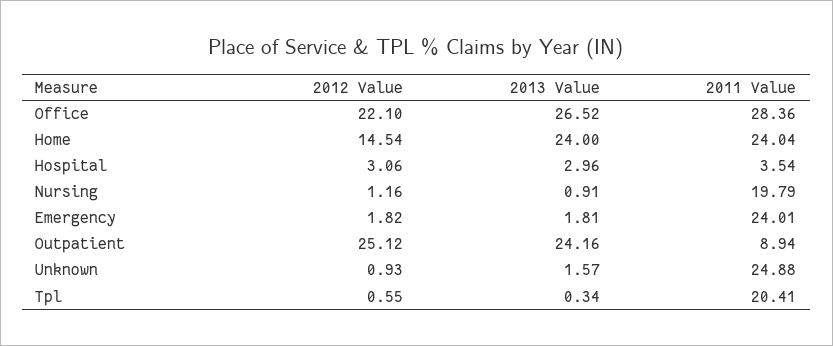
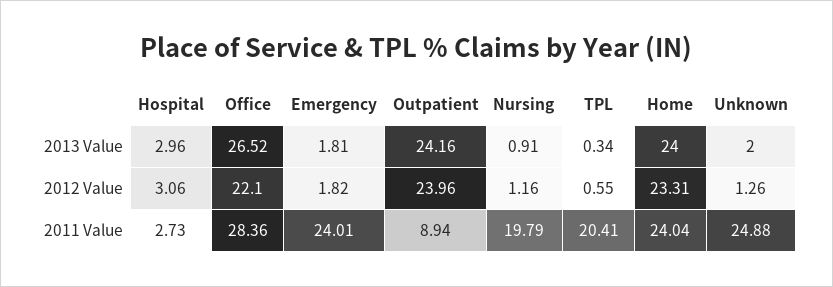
  {
    "2012 Value": {
      "Office": 22.1,
-     "Home": 14.54,
+     "Home": 23.31,
      "Hospital": 3.06,
      "Nursing": 1.16,
      "Emergency": 1.82,
-     "Outpatient": 25.12,
+     "Outpatient": 23.96,
-     "Unknown": 0.93,
+     "Unknown": 1.26,
      "Tpl": 0.55
    },
    "2013 Value": {
      "Office": 26.52,
      "Home": 24,
      "Hospital": 2.96,
      "Nursing": 0.91,
      "Emergency": 1.81,
      "Outpatient": 24.16,
-     "Unknown": 1.57,
+     "Unknown": 2,
      "Tpl": 0.34
    },
    "2011 Value": {
      "Office": 28.36,
      "Home": 24.04,
-     "Hospital": 3.54,
+     "Hospital": 2.73,
      "Nursing": 19.79,
      "Emergency": 24.01,
      "Outpatient": 8.94,
      "Unknown": 24.88,
      "Tpl": 20.41
    }
  }

